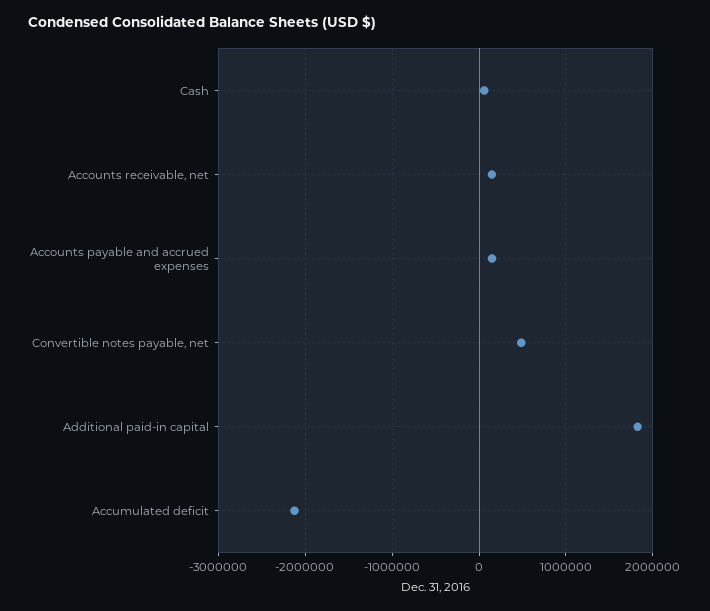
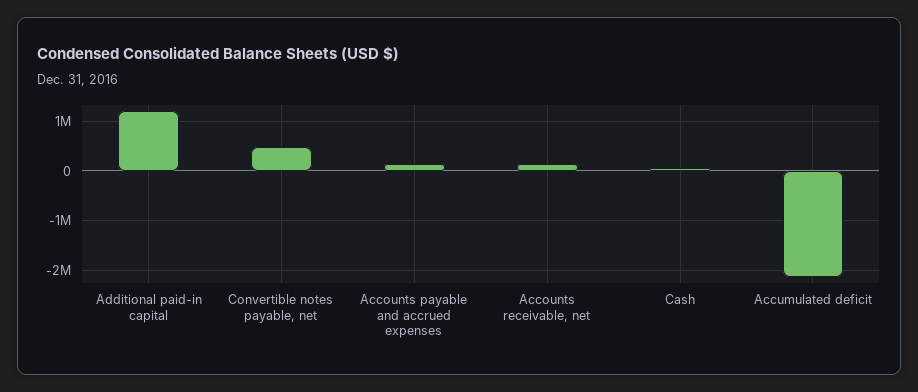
  {
    "Cash": 100000,
    "Accounts receivable, net": 100000,
    "Accounts payable and accrued expenses": 100000,
    "Convertible notes payable, net": 500000,
-   "Additional paid-in capital": 1800000,
+   "Additional paid-in capital": 1200000,
    "Accumulated deficit": -2100000
  }

